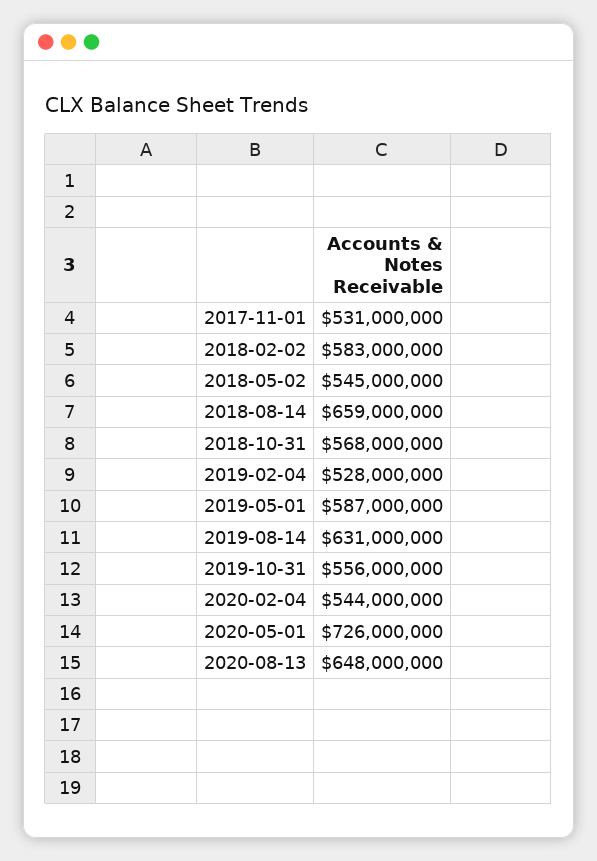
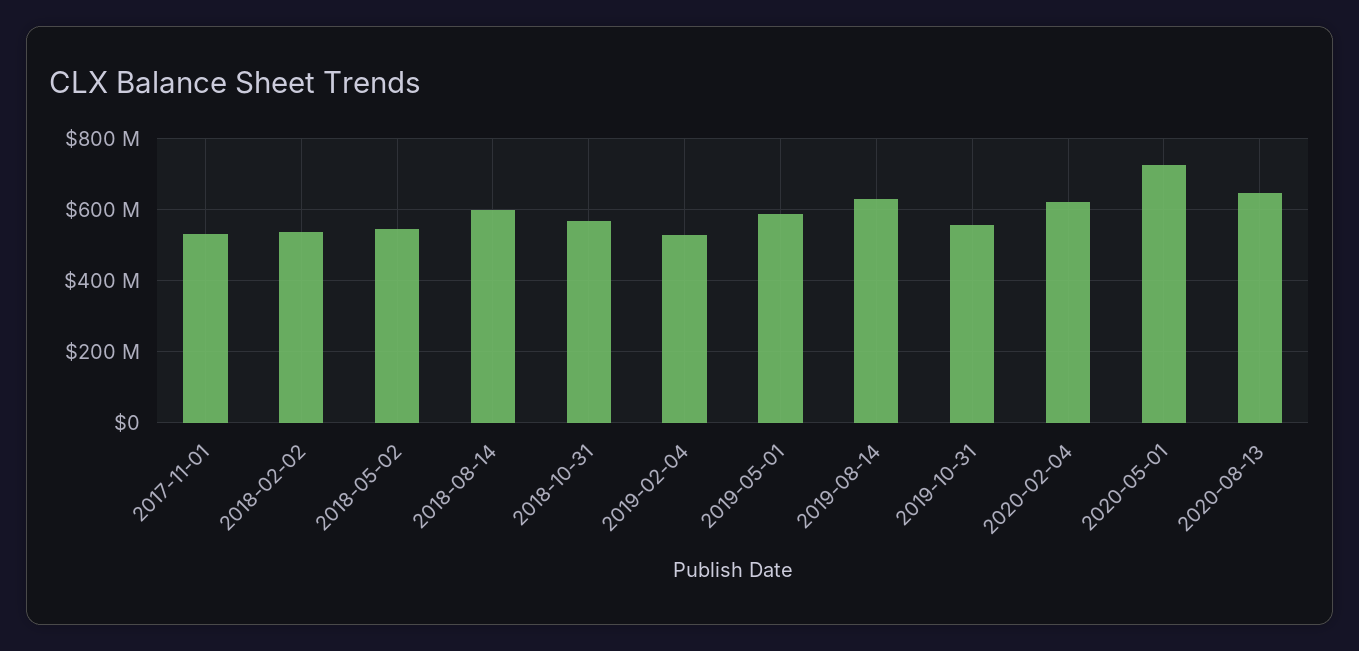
  {
    "2017-11-01": 531000000,
-   "2018-02-02": 583000000,
+   "2018-02-02": 540000000,
    "2018-05-02": 545000000,
-   "2018-08-14": 659000000,
+   "2018-08-14": 600000000,
    "2018-10-31": 568000000,
    "2019-02-04": 528000000,
    "2019-05-01": 587000000,
    "2019-08-14": 631000000,
    "2019-10-31": 556000000,
-   "2020-02-04": 544000000,
+   "2020-02-04": 620000000,
    "2020-05-01": 726000000,
    "2020-08-13": 648000000
  }

